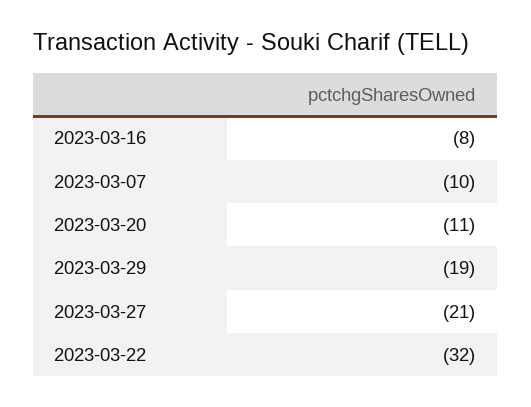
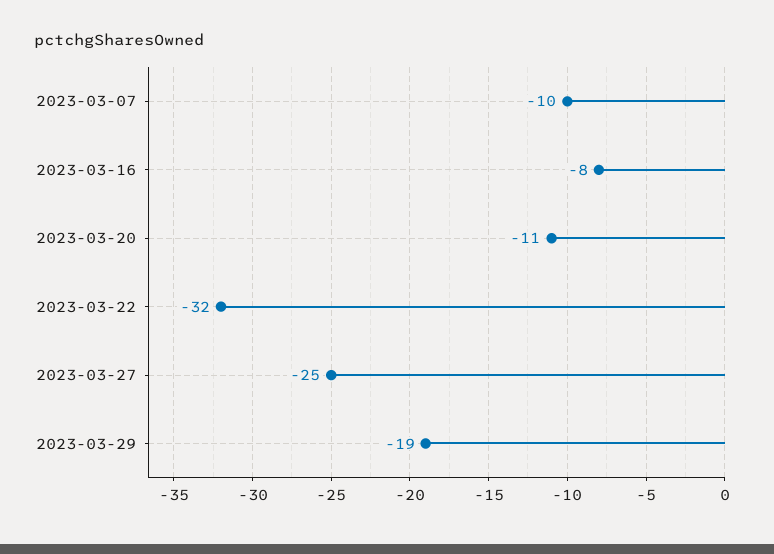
  {
    "2023-03-16": -8,
    "2023-03-07": -10,
    "2023-03-20": -11,
    "2023-03-29": -19,
-   "2023-03-27": -21,
+   "2023-03-27": -25,
    "2023-03-22": -32
  }

